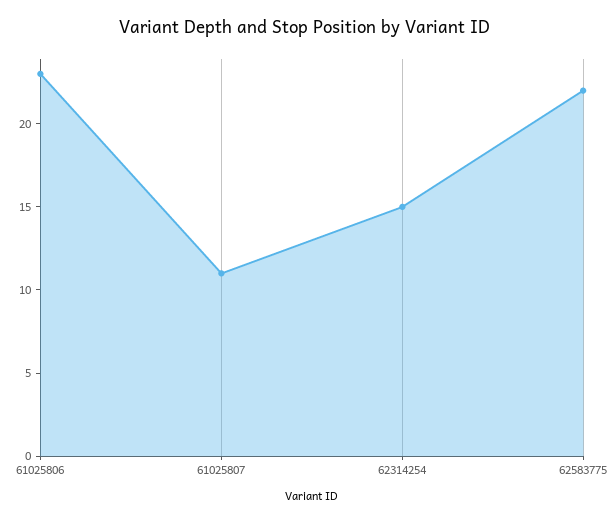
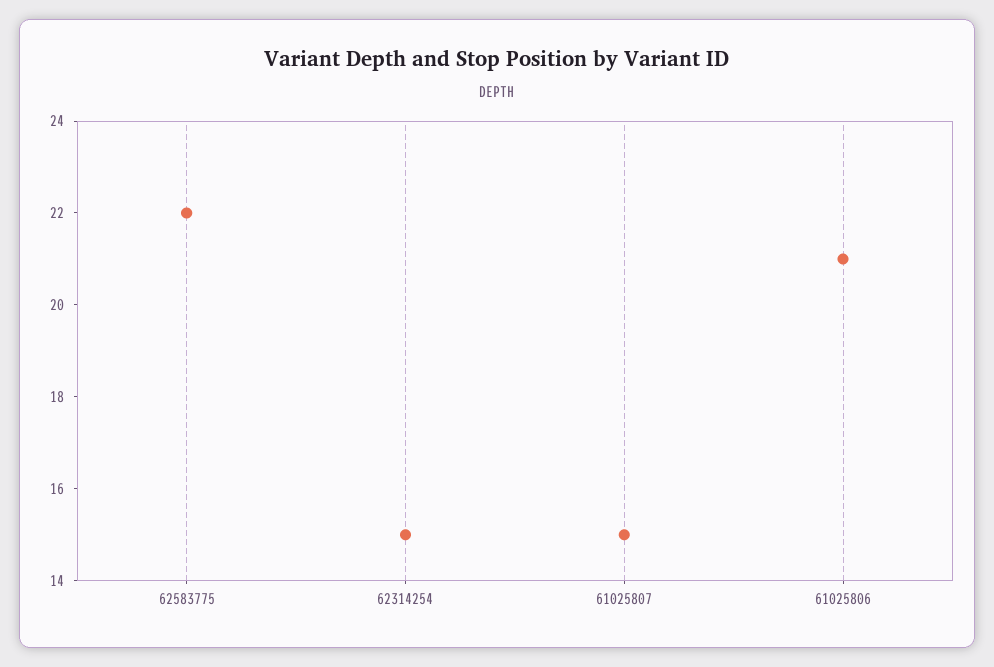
  {
-   "61025806": 23,
+   "61025806": 21,
-   "61025807": 11,
+   "61025807": 15,
    "62314254": 15,
    "62583775": 22
  }

